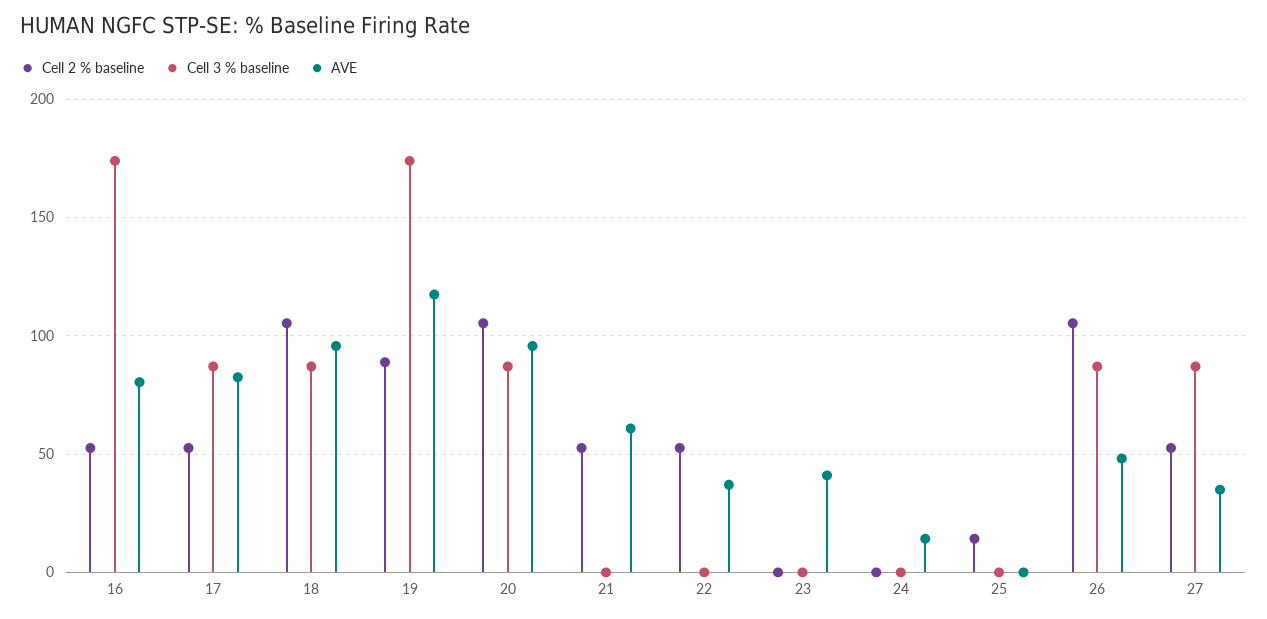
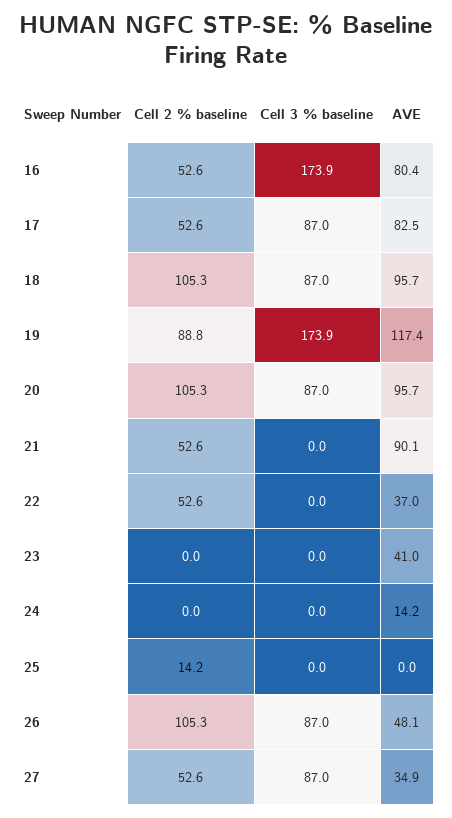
  {
    "Cell 2 % baseline": {
      "16": 52.6,
      "17": 52.6,
      "18": 105.3,
      "19": 88.8,
      "20": 105.3,
      "21": 52.6,
      "22": 52.6,
      "23": 0,
      "24": 0,
      "25": 14.2,
      "26": 105.3,
      "27": 52.6
    },
    "Cell 3 % baseline": {
      "16": 173.9,
      "17": 87,
      "18": 87,
      "19": 173.9,
      "20": 87,
      "21": 0,
      "22": 0,
      "23": 0,
      "24": 0,
      "25": 0,
      "26": 87,
      "27": 87
    },
    "AVE": {
      "16": 80.4,
      "17": 82.5,
      "18": 95.7,
      "19": 117.4,
      "20": 95.7,
-     "21": 60,
+     "21": 90.1,
      "22": 37,
      "23": 41,
      "24": 14.2,
      "25": 0,
      "26": 48.1,
      "27": 34.9
    }
  }

